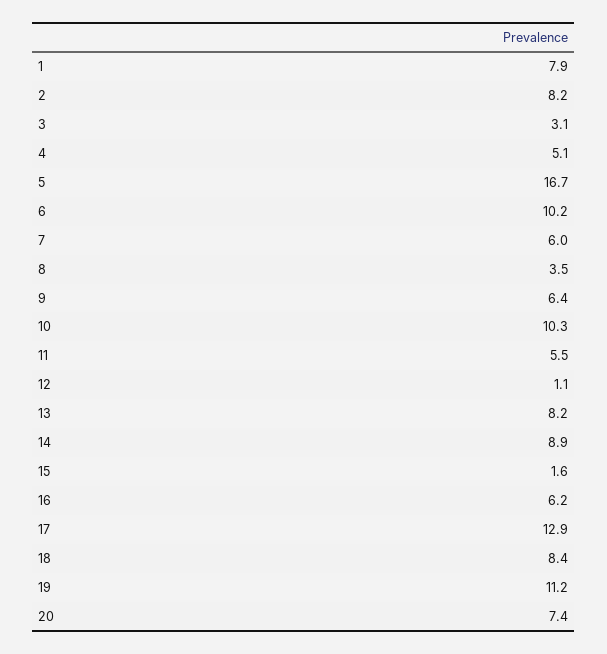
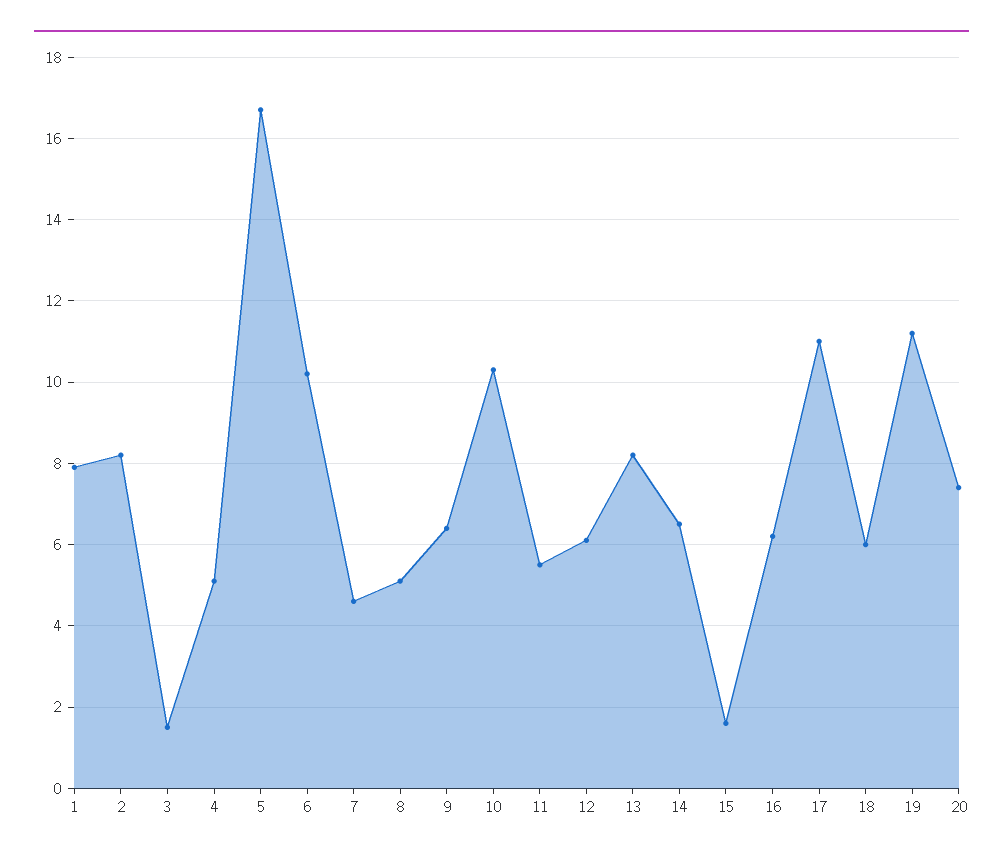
  {
    "1": 7.9,
    "2": 8.2,
-   "3": 3.1,
+   "3": 1.5,
    "4": 5.1,
    "5": 16.7,
    "6": 10.2,
-   "7": 6,
+   "7": 4.5,
-   "8": 3.5,
+   "8": 5,
    "9": 6.4,
    "10": 10.3,
    "11": 5.5,
-   "12": 1.1,
+   "12": 6,
    "13": 8.2,
-   "14": 8.9,
+   "14": 6.5,
    "15": 1.6,
    "16": 6.2,
-   "17": 12.9,
+   "17": 11,
-   "18": 8.4,
+   "18": 6,
    "19": 11.2,
    "20": 7.4
  }

